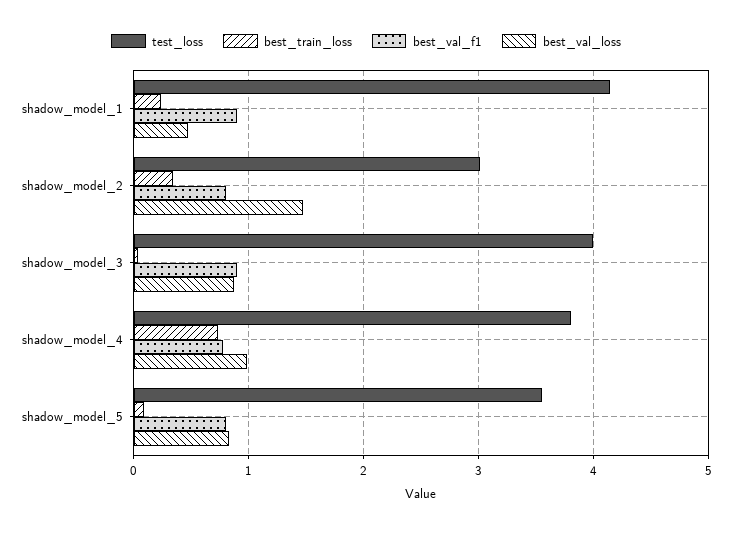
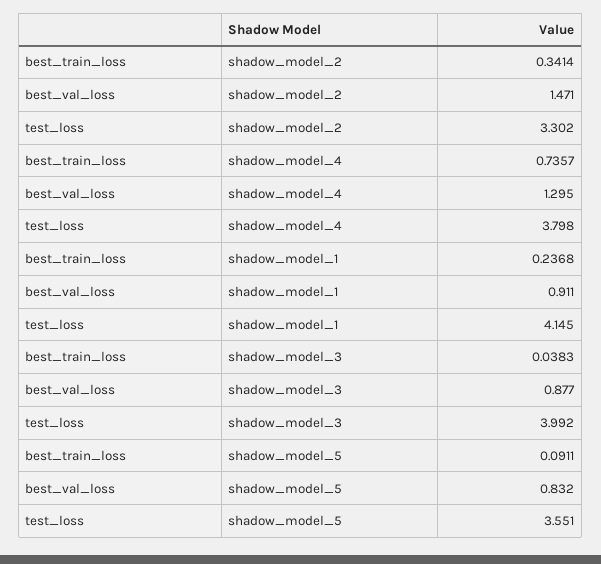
  {
    "test_loss": {
      "shadow_model_1": 4.145,
-     "shadow_model_2": 3,
+     "shadow_model_2": 3.302,
      "shadow_model_3": 3.992,
      "shadow_model_4": 3.798,
      "shadow_model_5": 3.551
    },
    "best_train_loss": {
      "shadow_model_1": 0.2368,
      "shadow_model_2": 0.3414,
      "shadow_model_3": 0.0383,
      "shadow_model_4": 0.7357,
      "shadow_model_5": 0.0911
    },
-   "best_val_f1": {
-     "shadow_model_1": 0.9,
-     "shadow_model_2": 0.8,
-     "shadow_model_3": 0.9,
-     "shadow_model_4": 0.8,
-     "shadow_model_5": 0.8
-   },
    "best_val_loss": {
-     "shadow_model_1": 0.5,
+     "shadow_model_1": 0.911,
      "shadow_model_2": 1.471,
      "shadow_model_3": 0.877,
-     "shadow_model_4": 1,
+     "shadow_model_4": 1.295,
      "shadow_model_5": 0.832
    }
  }

